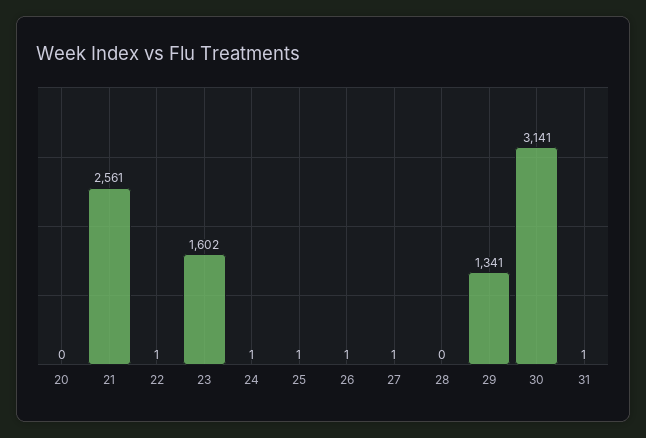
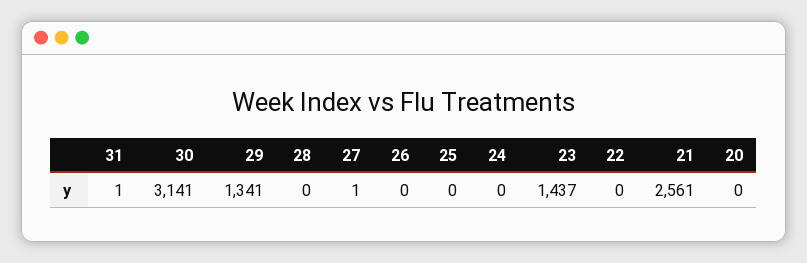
  {
    "20": 0,
    "21": 2561,
-   "22": 1,
+   "22": 0,
-   "23": 1602,
+   "23": 1437,
-   "24": 1,
+   "24": 0,
-   "25": 1,
+   "25": 0,
-   "26": 1,
+   "26": 0,
    "27": 1,
    "28": 0,
    "29": 1341,
    "30": 3141,
    "31": 1
  }

